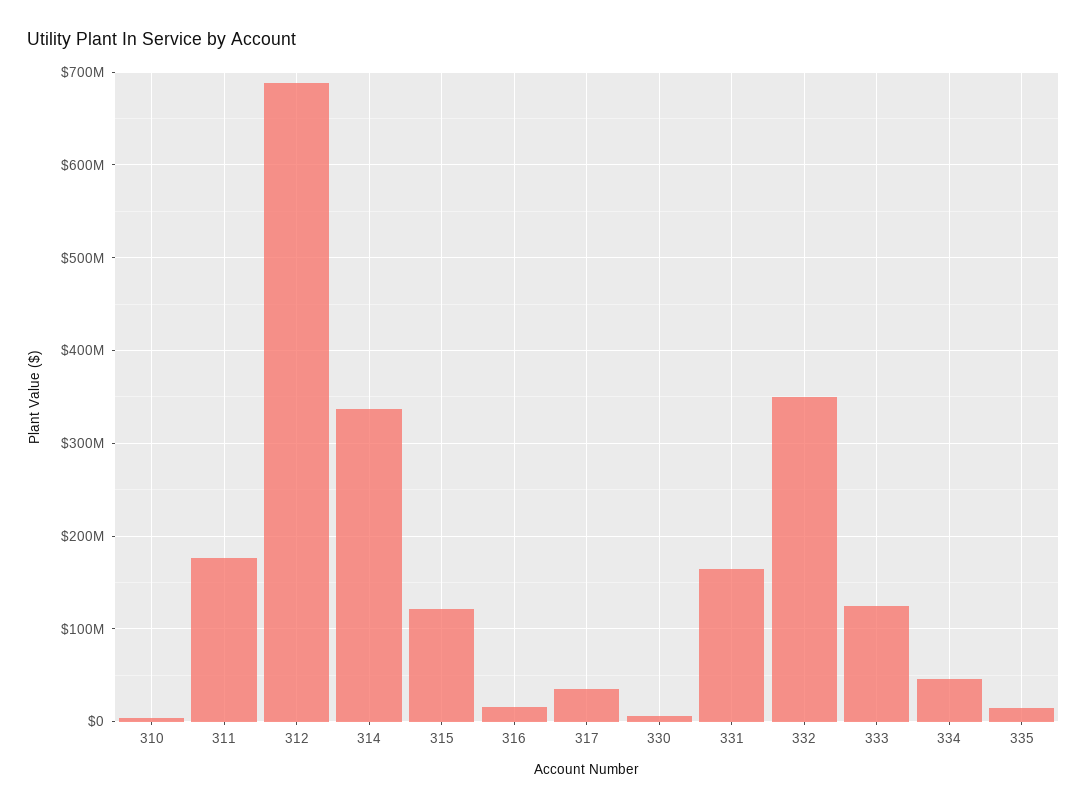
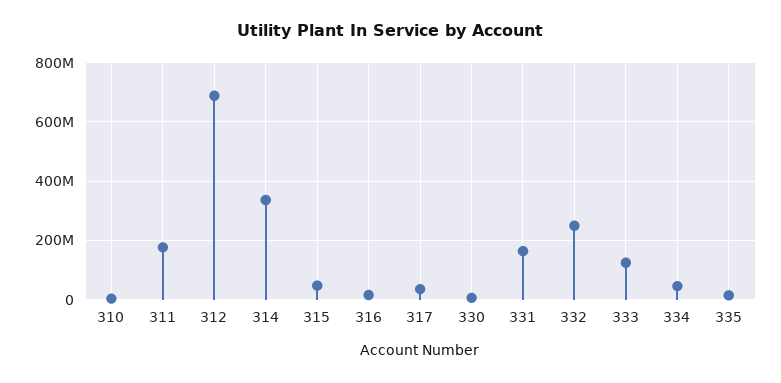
  {
    "310": 0,
    "311": 180000000,
    "312": 690000000,
    "314": 340000000,
-   "315": 120000000,
+   "315": 50000000,
    "316": 20000000,
    "317": 40000000,
    "330": 10000000,
    "331": 160000000,
-   "332": 350000000,
+   "332": 250000000,
    "333": 120000000,
    "334": 50000000,
    "335": 10000000
  }

